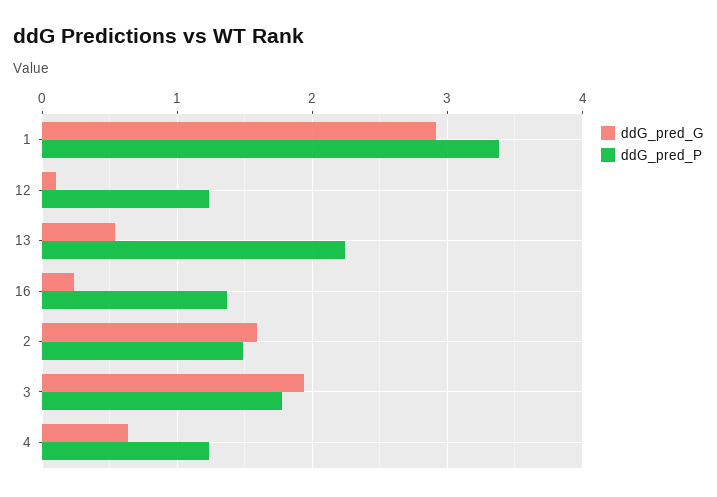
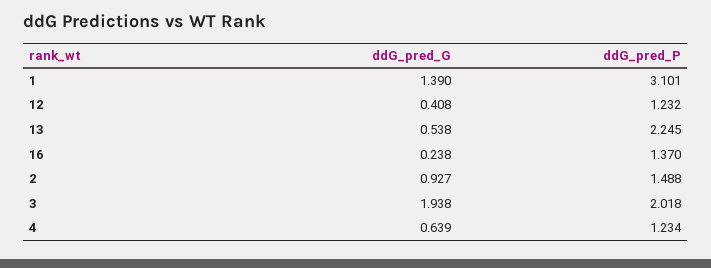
  {
    "ddG_pred_G": {
-     "1": 2.9,
+     "1": 1.39,
-     "12": 0.1,
+     "12": 0.408,
      "13": 0.538,
      "16": 0.238,
-     "2": 1.6,
+     "2": 0.927,
      "3": 1.938,
      "4": 0.639
    },
    "ddG_pred_P": {
-     "1": 3.4,
+     "1": 3.101,
      "12": 1.232,
      "13": 2.245,
      "16": 1.37,
      "2": 1.488,
-     "3": 1.8,
+     "3": 2.018,
      "4": 1.234
    }
  }

